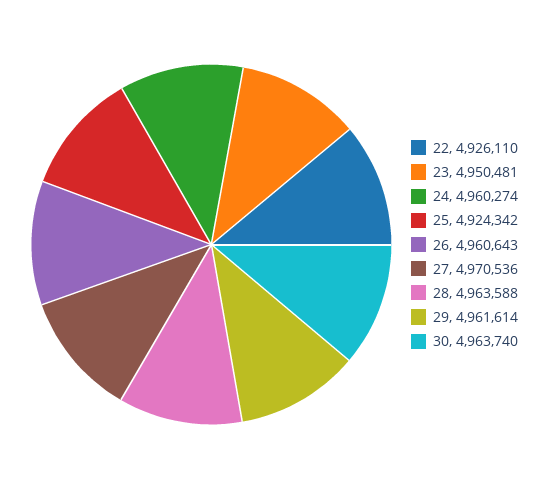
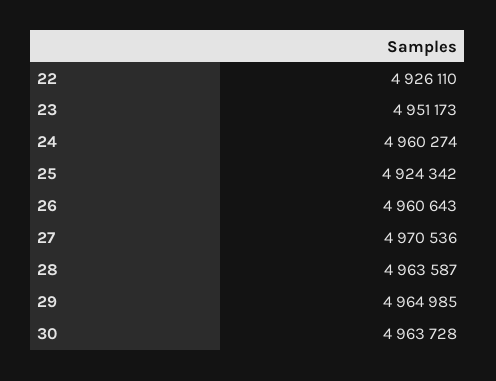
  {
    "22": 4926110,
-   "23": 4950481,
+   "23": 4951173,
    "24": 4960274,
    "25": 4924342,
    "26": 4960643,
    "27": 4970536,
-   "28": 4963588,
+   "28": 4963587,
-   "29": 4961614,
+   "29": 4964985,
-   "30": 4963740
+   "30": 4963728
  }

